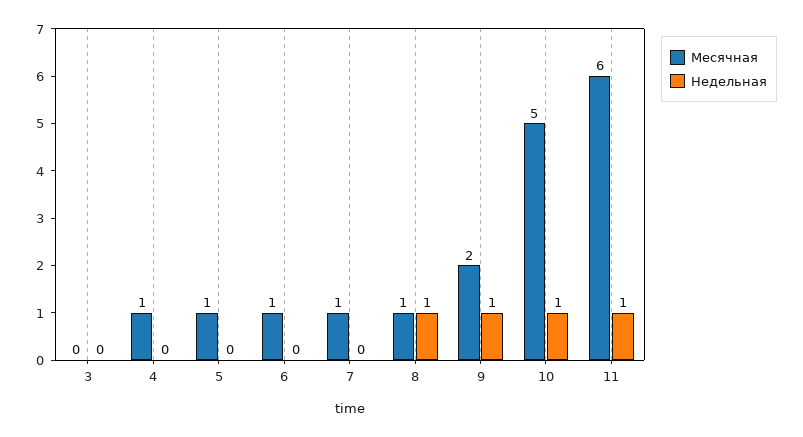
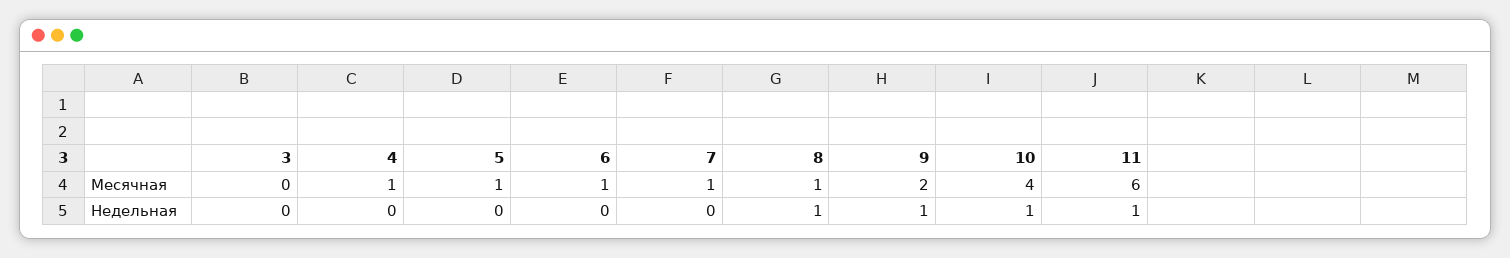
  {
    "Месячная": {
      "3": 0,
      "4": 1,
      "5": 1,
      "6": 1,
      "7": 1,
      "8": 1,
      "9": 2,
-     "10": 5,
+     "10": 4,
      "11": 6
    },
    "Недельная": {
      "3": 0,
      "4": 0,
      "5": 0,
      "6": 0,
      "7": 0,
      "8": 1,
      "9": 1,
      "10": 1,
      "11": 1
    }
  }

